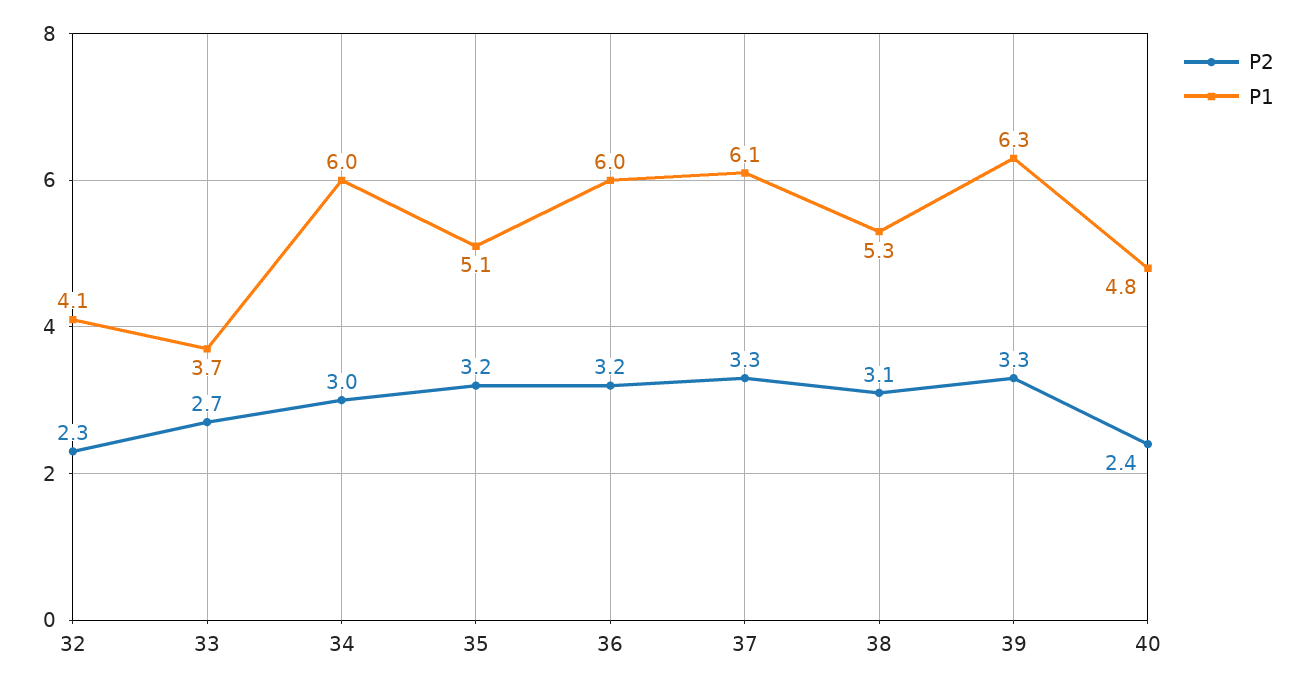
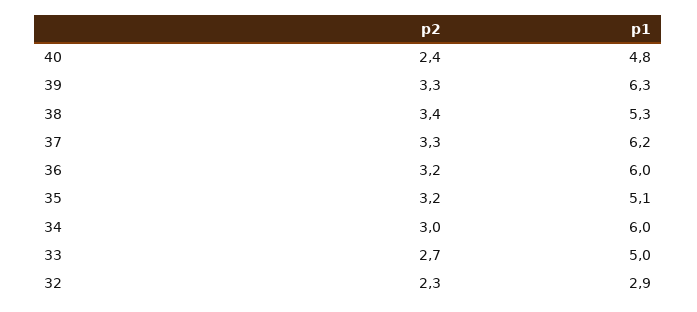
  {
    "P2": {
      "32": 2.3,
      "33": 2.7,
      "34": 3,
      "35": 3.2,
      "36": 3.2,
      "37": 3.3,
-     "38": 3.1,
+     "38": 3.4,
      "39": 3.3,
      "40": 2.4
    },
    "P1": {
-     "32": 4.1,
+     "32": 2.9,
-     "33": 3.7,
+     "33": 5,
      "34": 6,
      "35": 5.1,
      "36": 6,
-     "37": 6.1,
+     "37": 6.2,
      "38": 5.3,
      "39": 6.3,
      "40": 4.8
    }
  }

